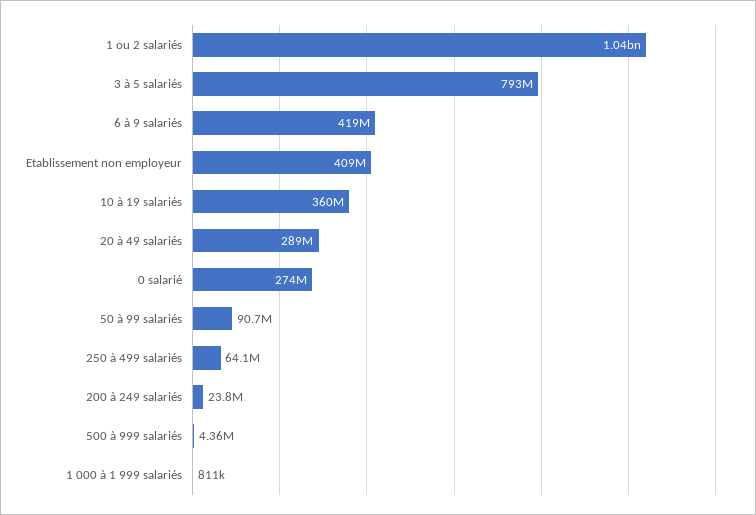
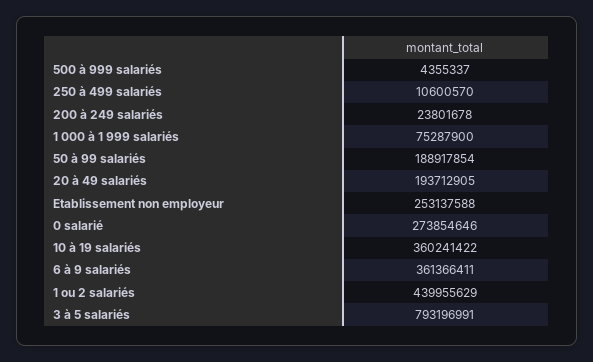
  {
-   "1 ou 2 salariés": 1040000000,
+   "1 ou 2 salariés": 439955629,
    "3 à 5 salariés": 793196991,
-   "6 à 9 salariés": 419000000,
+   "6 à 9 salariés": 361366411,
-   "Etablissement non employeur": 409000000,
+   "Etablissement non employeur": 253137588,
    "10 à 19 salariés": 360241422,
-   "20 à 49 salariés": 289000000,
+   "20 à 49 salariés": 193712905,
    "0 salarié": 273854646,
-   "50 à 99 salariés": 90700000,
+   "50 à 99 salariés": 188917854,
-   "250 à 499 salariés": 64100000,
+   "250 à 499 salariés": 10600570,
    "200 à 249 salariés": 23801678,
    "500 à 999 salariés": 4355337,
-   "1 000 à 1 999 salariés": 811000
+   "1 000 à 1 999 salariés": 75287900
  }

